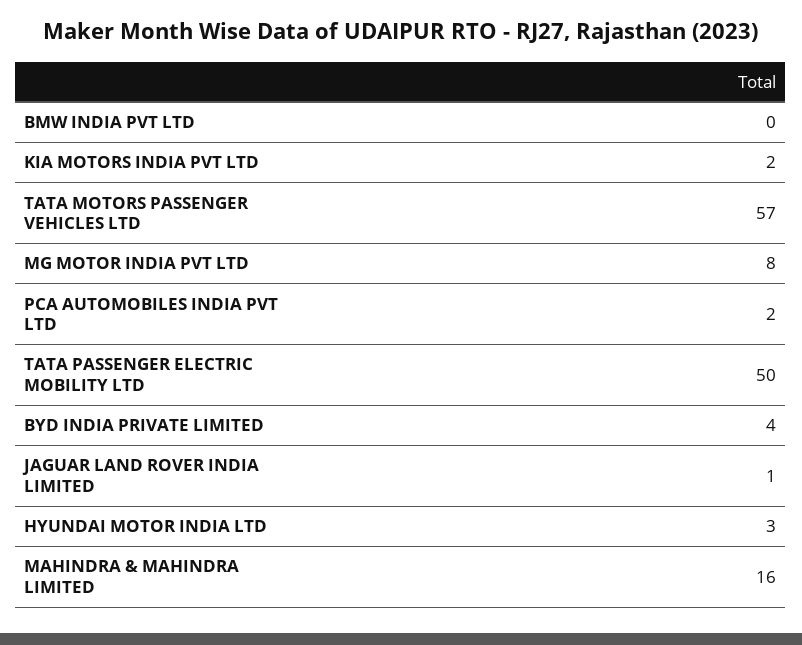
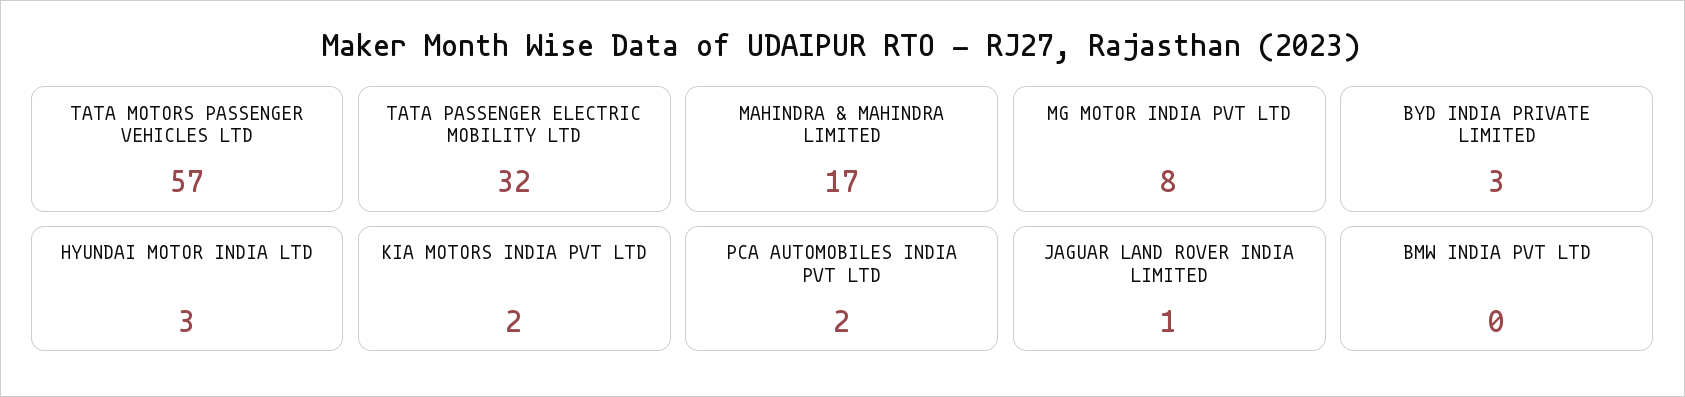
  {
    "BMW INDIA PVT LTD": 0,
    "KIA MOTORS INDIA PVT LTD": 2,
    "TATA MOTORS PASSENGER VEHICLES LTD": 57,
    "MG MOTOR INDIA PVT LTD": 8,
    "PCA AUTOMOBILES INDIA PVT LTD": 2,
-   "TATA PASSENGER ELECTRIC MOBILITY LTD": 50,
+   "TATA PASSENGER ELECTRIC MOBILITY LTD": 32,
-   "BYD INDIA PRIVATE LIMITED": 4,
+   "BYD INDIA PRIVATE LIMITED": 3,
    "JAGUAR LAND ROVER INDIA LIMITED": 1,
    "HYUNDAI MOTOR INDIA LTD": 3,
-   "MAHINDRA & MAHINDRA LIMITED": 16
+   "MAHINDRA & MAHINDRA LIMITED": 17
  }

